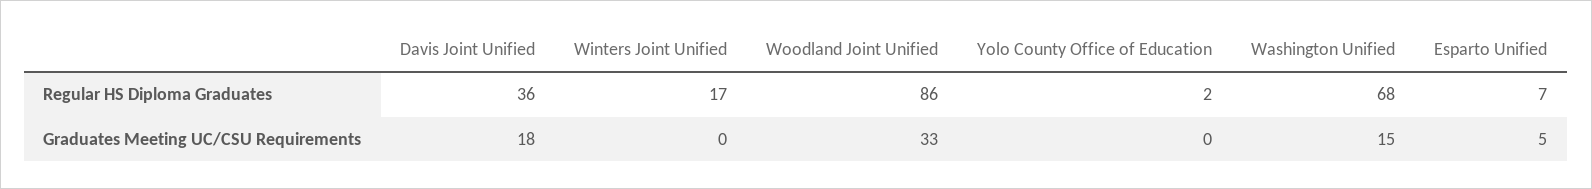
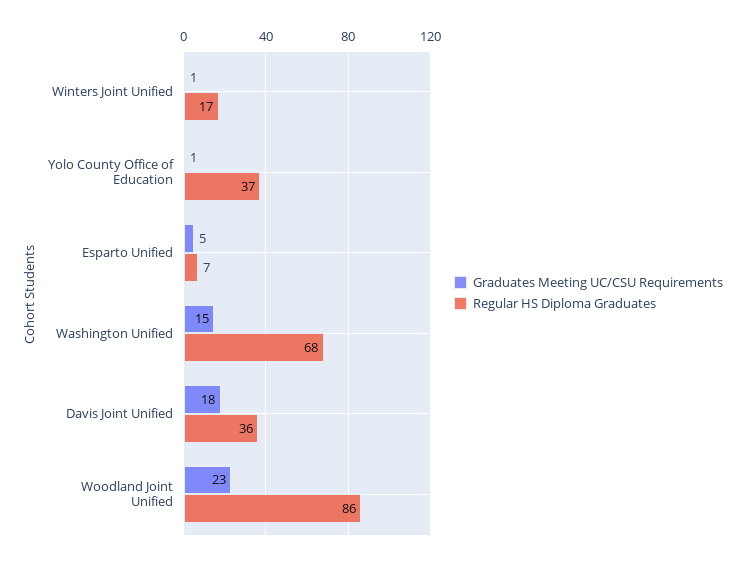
  {
    "Regular HS Diploma Graduates": {
      "Davis Joint Unified": 36,
      "Winters Joint Unified": 17,
      "Woodland Joint Unified": 86,
-     "Yolo County Office of Education": 2,
+     "Yolo County Office of Education": 37,
      "Washington Unified": 68,
      "Esparto Unified": 7
    },
    "Graduates Meeting UC/CSU Requirements": {
      "Davis Joint Unified": 18,
-     "Winters Joint Unified": 0,
+     "Winters Joint Unified": 1,
-     "Woodland Joint Unified": 33,
+     "Woodland Joint Unified": 23,
-     "Yolo County Office of Education": 0,
+     "Yolo County Office of Education": 1,
      "Washington Unified": 15,
      "Esparto Unified": 5
    }
  }

